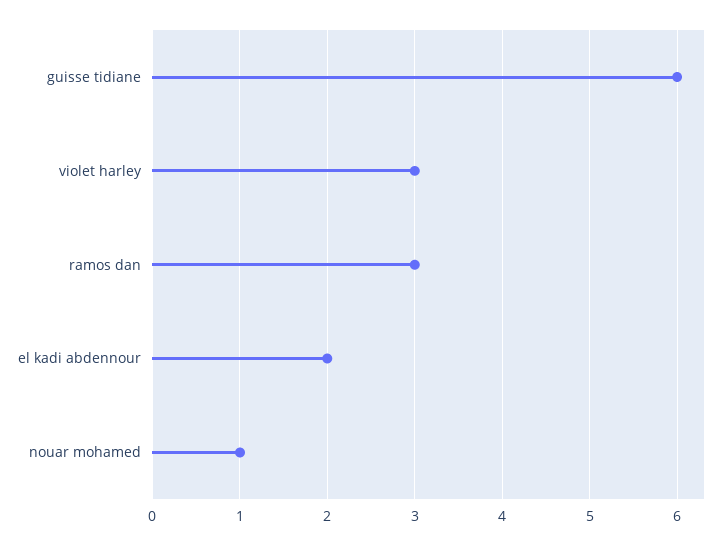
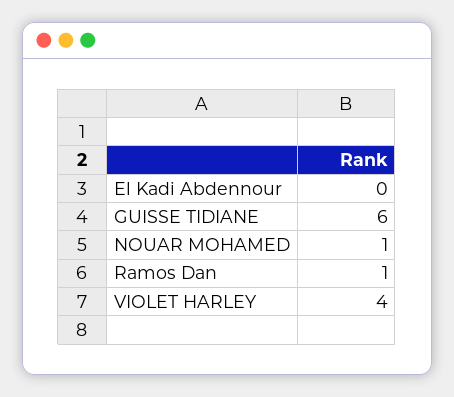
  {
    "guisse tidiane": 6,
-   "violet harley": 3,
+   "violet harley": 4,
-   "ramos dan": 3,
+   "ramos dan": 1,
-   "el kadi abdennour": 2,
+   "el kadi abdennour": 0,
    "nouar mohamed": 1
  }

